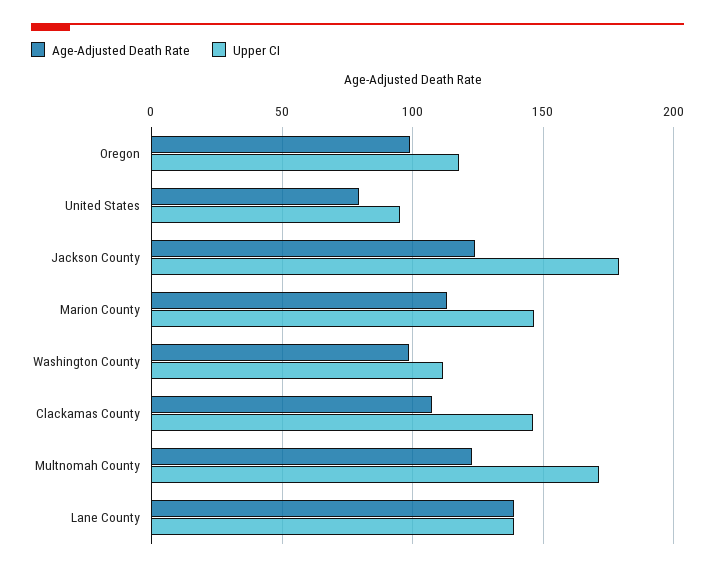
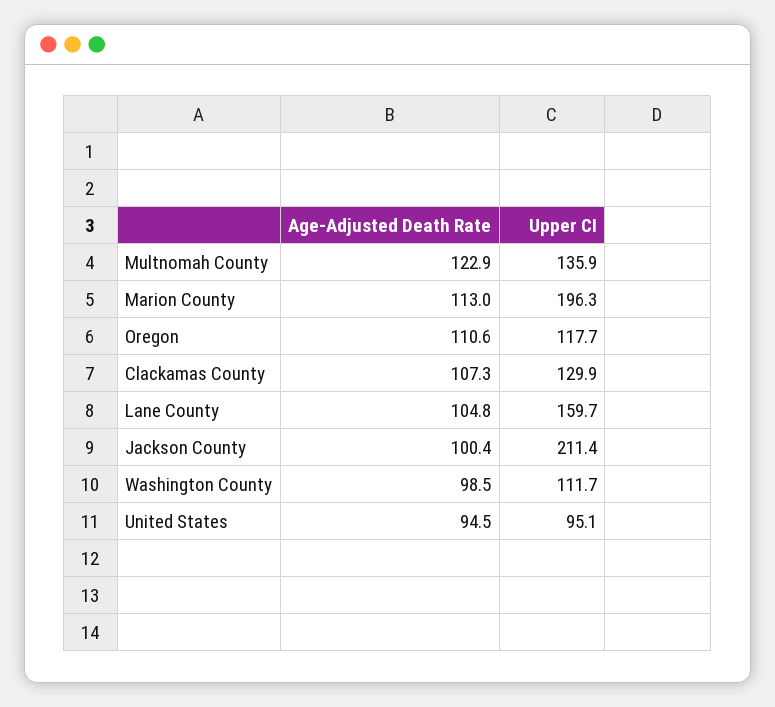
  {
    "Age-Adjusted Death Rate": {
-     "Oregon": 100,
+     "Oregon": 110.6,
-     "United States": 80,
+     "United States": 94.5,
-     "Jackson County": 125,
+     "Jackson County": 100.4,
      "Marion County": 113,
      "Washington County": 98.5,
      "Clackamas County": 107.3,
      "Multnomah County": 122.9,
-     "Lane County": 140
+     "Lane County": 104.8
    },
    "Upper CI": {
      "Oregon": 117.7,
      "United States": 95.1,
-     "Jackson County": 180,
+     "Jackson County": 211.4,
-     "Marion County": 145,
+     "Marion County": 196.3,
      "Washington County": 111.7,
-     "Clackamas County": 145,
+     "Clackamas County": 129.9,
-     "Multnomah County": 170,
+     "Multnomah County": 135.9,
-     "Lane County": 140
+     "Lane County": 159.7
    }
  }

